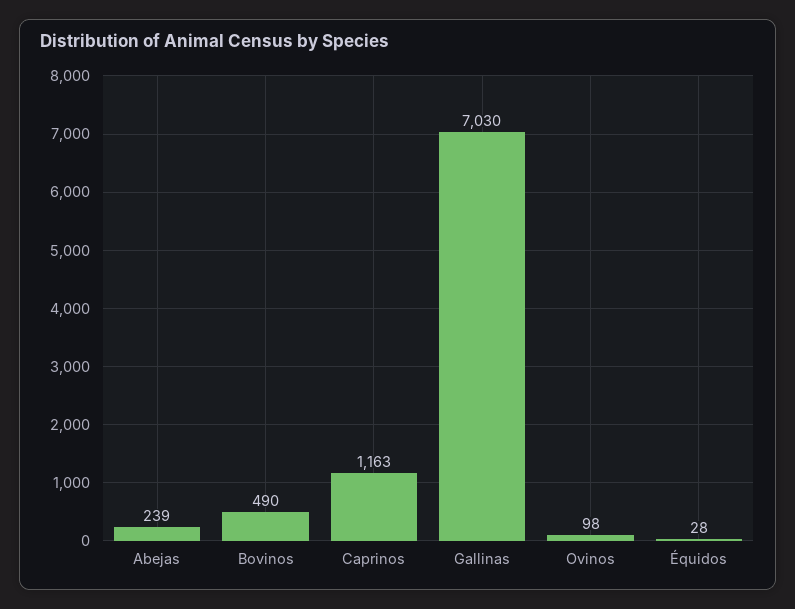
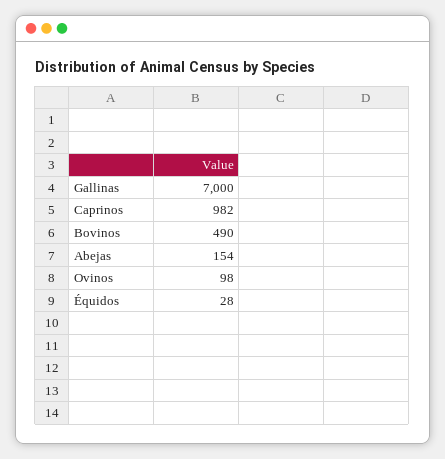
  {
-   "Abejas": 239,
+   "Abejas": 154,
    "Bovinos": 490,
-   "Caprinos": 1163,
+   "Caprinos": 982,
-   "Gallinas": 7030,
+   "Gallinas": 7000,
    "Ovinos": 98,
    "Équidos": 28
  }

